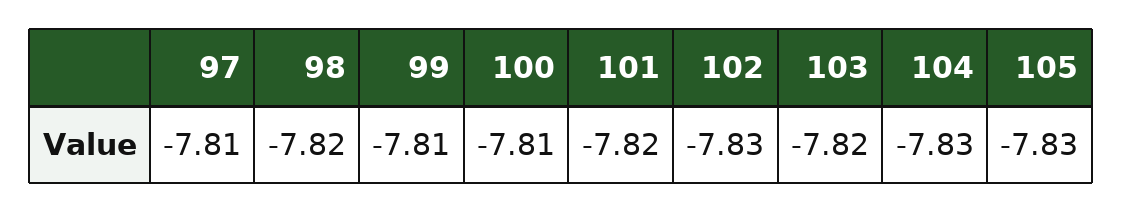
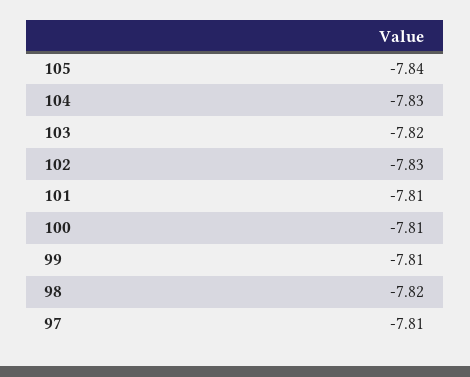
  {
    "97": -7.81,
    "98": -7.82,
    "99": -7.81,
    "100": -7.81,
-   "101": -7.82,
+   "101": -7.81,
    "102": -7.83,
    "103": -7.82,
    "104": -7.83,
-   "105": -7.83
+   "105": -7.84
  }

